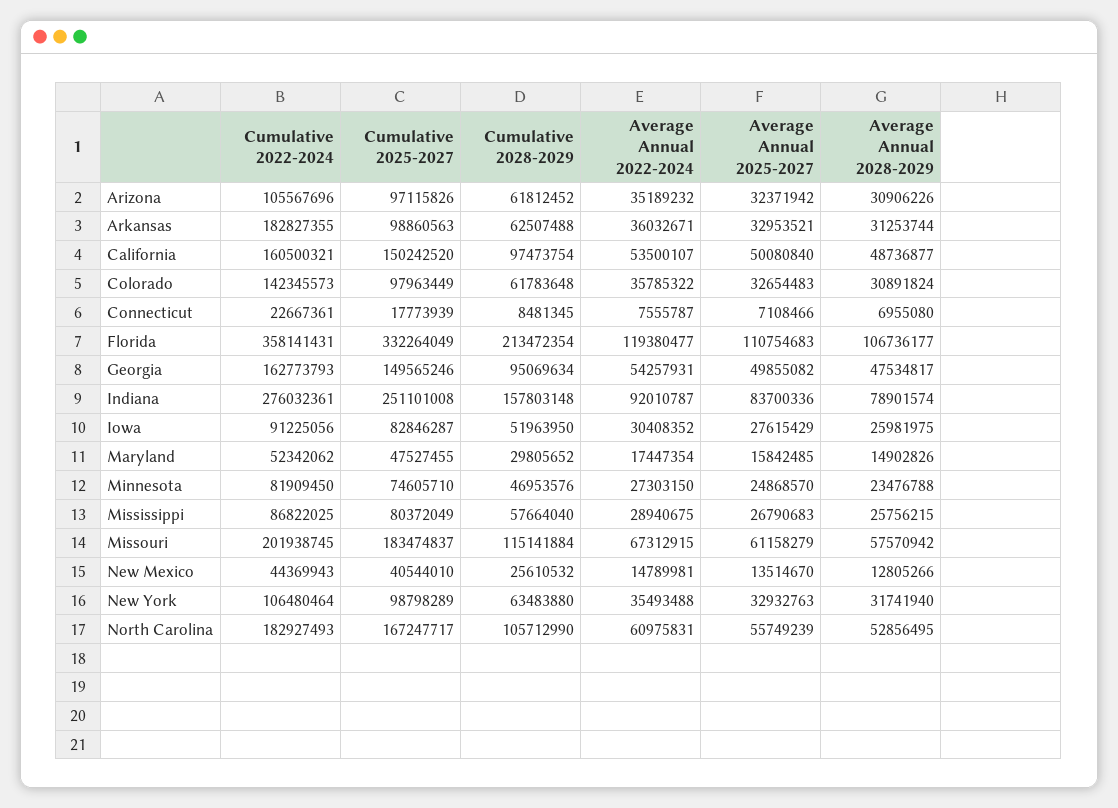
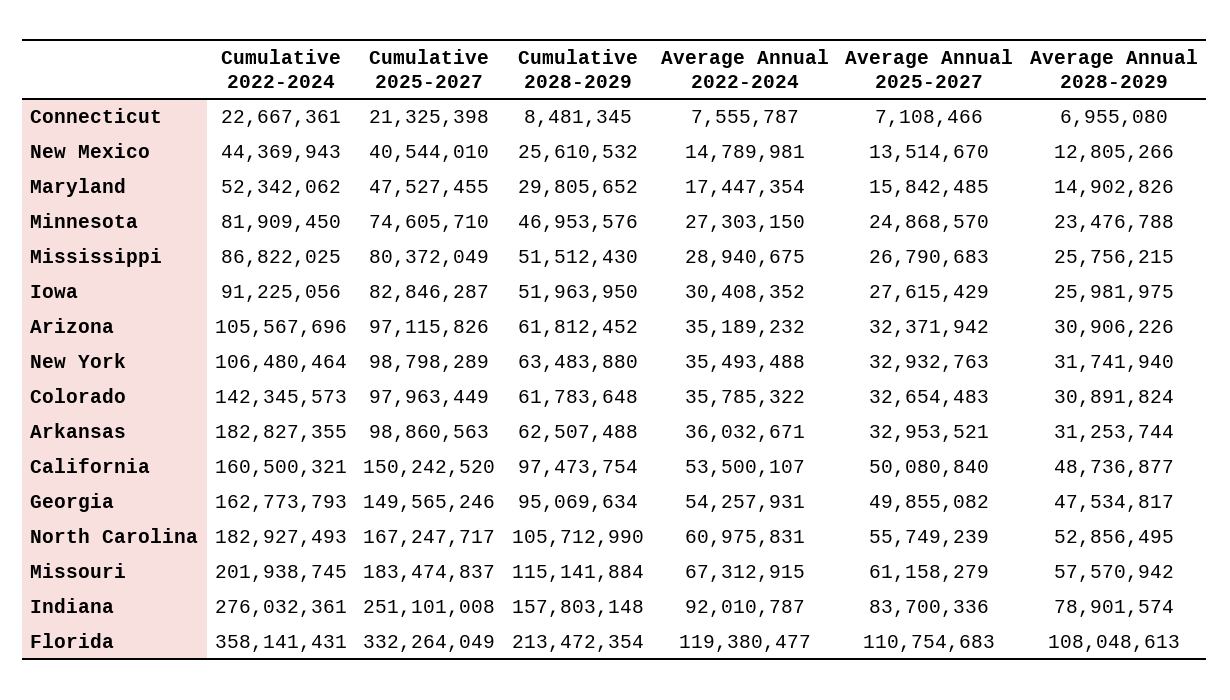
  {
    "Cumulative 2022-2024": {
      "Arizona": 105567696,
      "Arkansas": 182827355,
      "California": 160500321,
      "Colorado": 142345573,
      "Connecticut": 22667361,
      "Florida": 358141431,
      "Georgia": 162773793,
      "Indiana": 276032361,
      "Iowa": 91225056,
      "Maryland": 52342062,
      "Minnesota": 81909450,
      "Mississippi": 86822025,
      "Missouri": 201938745,
      "New Mexico": 44369943,
      "New York": 106480464,
      "North Carolina": 182927493
    },
    "Cumulative 2025-2027": {
      "Arizona": 97115826,
      "Arkansas": 98860563,
      "California": 150242520,
      "Colorado": 97963449,
-     "Connecticut": 17773939,
+     "Connecticut": 21325398,
      "Florida": 332264049,
      "Georgia": 149565246,
      "Indiana": 251101008,
      "Iowa": 82846287,
      "Maryland": 47527455,
      "Minnesota": 74605710,
      "Mississippi": 80372049,
      "Missouri": 183474837,
      "New Mexico": 40544010,
      "New York": 98798289,
      "North Carolina": 167247717
    },
    "Cumulative 2028-2029": {
      "Arizona": 61812452,
      "Arkansas": 62507488,
      "California": 97473754,
      "Colorado": 61783648,
      "Connecticut": 8481345,
      "Florida": 213472354,
      "Georgia": 95069634,
      "Indiana": 157803148,
      "Iowa": 51963950,
      "Maryland": 29805652,
      "Minnesota": 46953576,
-     "Mississippi": 57664040,
+     "Mississippi": 51512430,
      "Missouri": 115141884,
      "New Mexico": 25610532,
      "New York": 63483880,
      "North Carolina": 105712990
    },
    "Average Annual 2022-2024": {
      "Arizona": 35189232,
      "Arkansas": 36032671,
      "California": 53500107,
      "Colorado": 35785322,
      "Connecticut": 7555787,
      "Florida": 119380477,
      "Georgia": 54257931,
      "Indiana": 92010787,
      "Iowa": 30408352,
      "Maryland": 17447354,
      "Minnesota": 27303150,
      "Mississippi": 28940675,
      "Missouri": 67312915,
      "New Mexico": 14789981,
      "New York": 35493488,
      "North Carolina": 60975831
    },
    "Average Annual 2025-2027": {
      "Arizona": 32371942,
      "Arkansas": 32953521,
      "California": 50080840,
      "Colorado": 32654483,
      "Connecticut": 7108466,
      "Florida": 110754683,
      "Georgia": 49855082,
      "Indiana": 83700336,
      "Iowa": 27615429,
      "Maryland": 15842485,
      "Minnesota": 24868570,
      "Mississippi": 26790683,
      "Missouri": 61158279,
      "New Mexico": 13514670,
      "New York": 32932763,
      "North Carolina": 55749239
    },
    "Average Annual 2028-2029": {
      "Arizona": 30906226,
      "Arkansas": 31253744,
      "California": 48736877,
      "Colorado": 30891824,
      "Connecticut": 6955080,
-     "Florida": 106736177,
+     "Florida": 108048613,
      "Georgia": 47534817,
      "Indiana": 78901574,
      "Iowa": 25981975,
      "Maryland": 14902826,
      "Minnesota": 23476788,
      "Mississippi": 25756215,
      "Missouri": 57570942,
      "New Mexico": 12805266,
      "New York": 31741940,
      "North Carolina": 52856495
    }
  }

